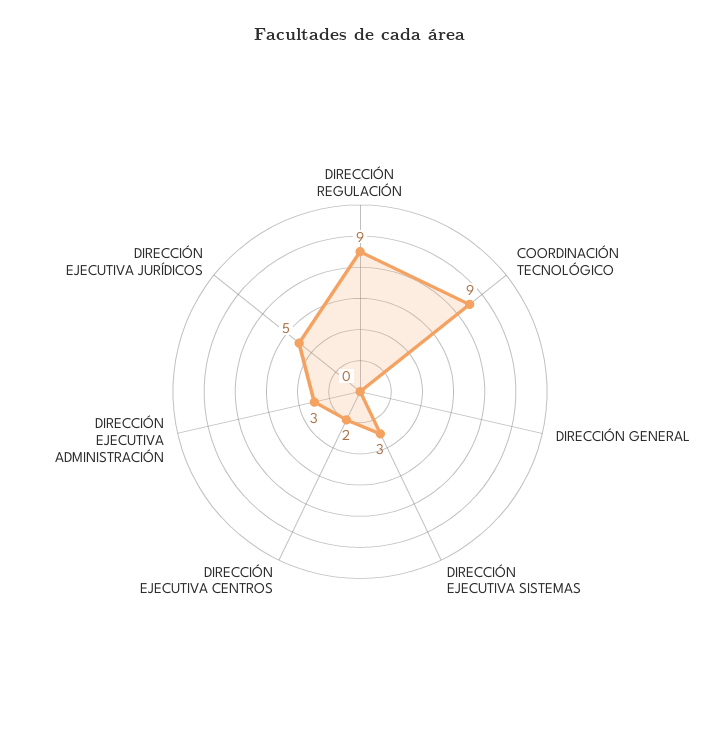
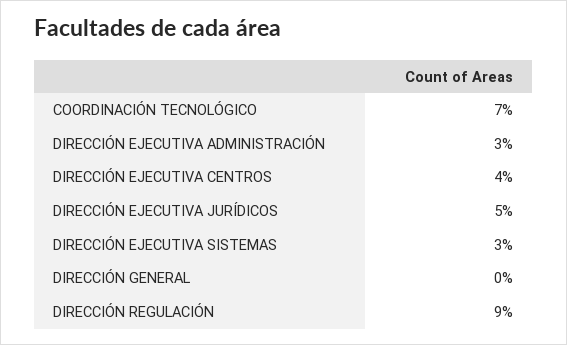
  {
    "DIRECCIÓN REGULACIÓN": 9,
-   "COORDINACIÓN TECNOLÓGICO": 9,
+   "COORDINACIÓN TECNOLÓGICO": 7,
    "DIRECCIÓN GENERAL": 0,
    "DIRECCIÓN EJECUTIVA SISTEMAS": 3,
-   "DIRECCIÓN EJECUTIVA CENTROS": 2,
+   "DIRECCIÓN EJECUTIVA CENTROS": 4,
    "DIRECCIÓN EJECUTIVA ADMINISTRACIÓN": 3,
    "DIRECCIÓN EJECUTIVA JURÍDICOS": 5
  }

